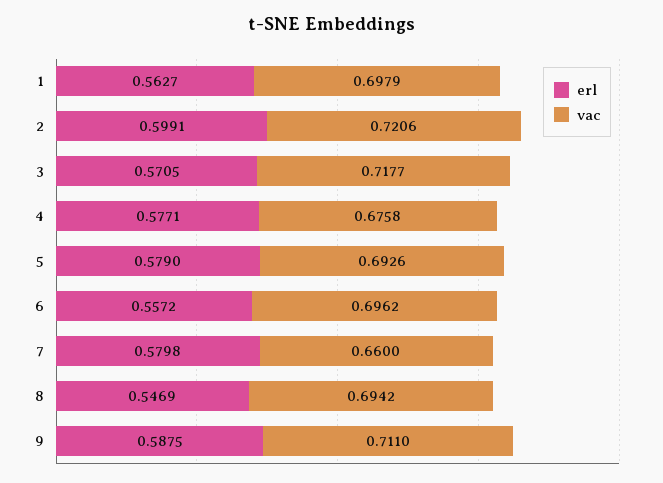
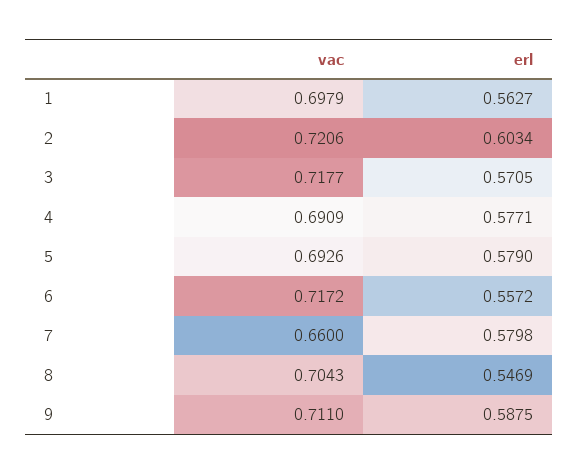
  {
    "erl": {
      "1": 0.5627,
-     "2": 0.5991,
+     "2": 0.6034,
      "3": 0.5705,
      "4": 0.5771,
      "5": 0.579,
      "6": 0.5572,
      "7": 0.5798,
      "8": 0.5469,
      "9": 0.5875
    },
    "vac": {
      "1": 0.6979,
      "2": 0.7206,
      "3": 0.7177,
-     "4": 0.6758,
+     "4": 0.6909,
      "5": 0.6926,
-     "6": 0.6962,
+     "6": 0.7172,
      "7": 0.66,
-     "8": 0.6942,
+     "8": 0.7043,
      "9": 0.711
    }
  }

